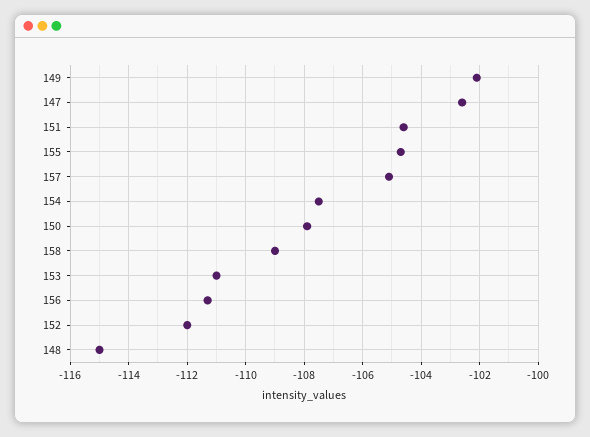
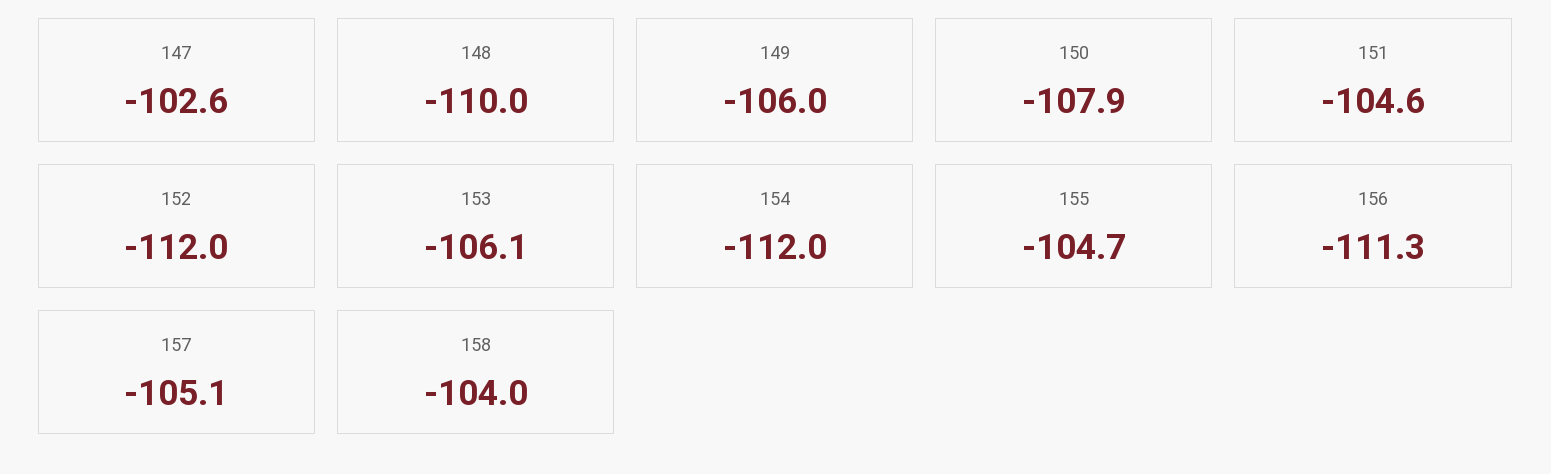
  {
-   "149": -102,
+   "149": -106,
    "147": -102.6,
    "151": -104.6,
    "155": -104.7,
    "157": -105.1,
-   "154": -107.5,
+   "154": -112,
    "150": -107.9,
-   "158": -109,
+   "158": -104,
-   "153": -111,
+   "153": -106.1,
    "156": -111.3,
    "152": -112,
-   "148": -115
+   "148": -110
  }

